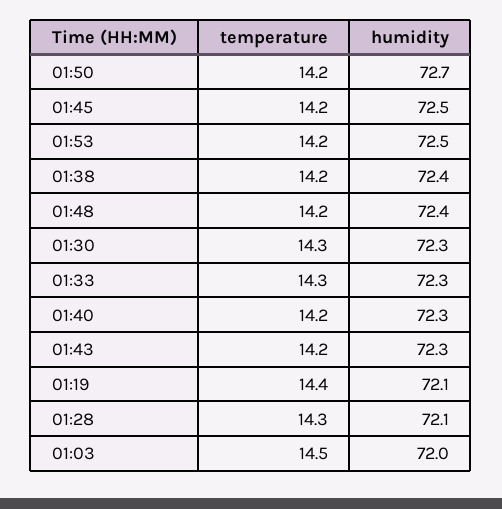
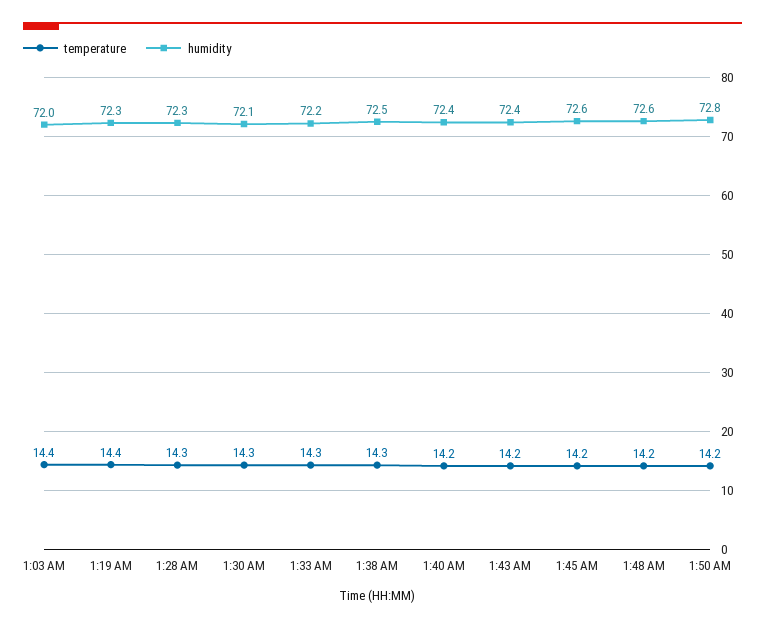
  {
    "temperature": {
      "01:50": 14.2,
      "01:45": 14.2,
-     "01:53": 14.2,
-     "01:38": 14.2,
+     "01:38": 14.3,
      "01:48": 14.2,
      "01:30": 14.3,
      "01:33": 14.3,
      "01:40": 14.2,
      "01:43": 14.2,
      "01:19": 14.4,
      "01:28": 14.3,
-     "01:03": 14.5
+     "01:03": 14.4
    },
    "humidity": {
-     "01:50": 72.7,
+     "01:50": 72.8,
-     "01:45": 72.5,
+     "01:45": 72.6,
-     "01:53": 72.5,
-     "01:38": 72.4,
+     "01:38": 72.5,
-     "01:48": 72.4,
+     "01:48": 72.6,
-     "01:30": 72.3,
+     "01:30": 72.1,
-     "01:33": 72.3,
+     "01:33": 72.2,
-     "01:40": 72.3,
+     "01:40": 72.4,
-     "01:43": 72.3,
+     "01:43": 72.4,
-     "01:19": 72.1,
+     "01:19": 72.3,
-     "01:28": 72.1,
+     "01:28": 72.3,
      "01:03": 72
    }
  }

